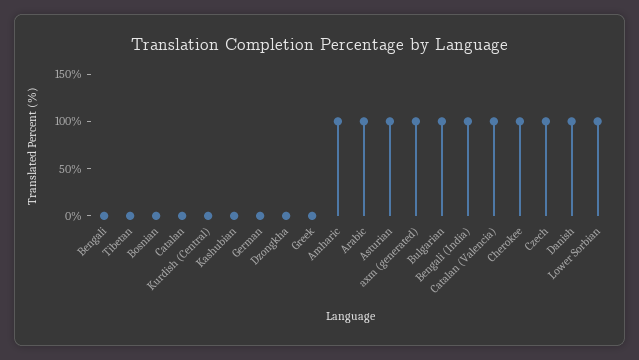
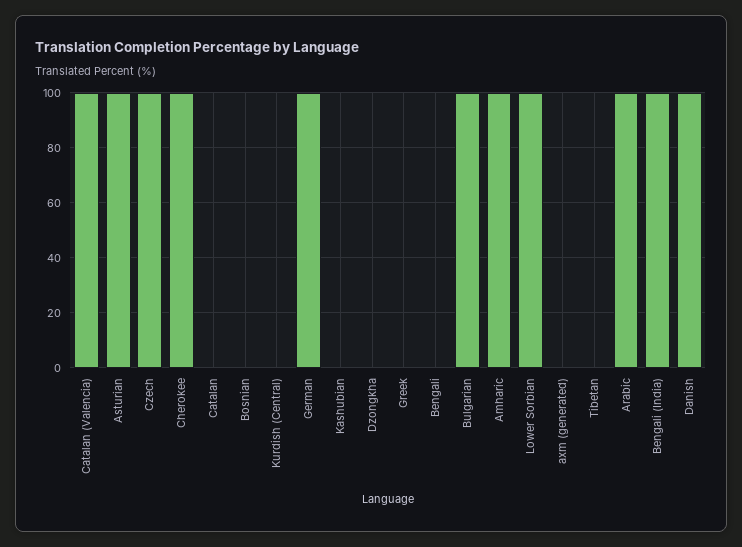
  {
    "Bengali": 0,
    "Tibetan": 0,
    "Bosnian": 0,
    "Catalan": 0,
    "Kurdish (Central)": 0,
    "Kashubian": 0,
-   "German": 0,
+   "German": 100,
    "Dzongkha": 0,
    "Greek": 0,
    "Amharic": 100,
    "Arabic": 100,
    "Asturian": 100,
-   "axm (generated)": 100,
+   "axm (generated)": 0,
    "Bulgarian": 100,
    "Bengali (India)": 100,
    "Catalan (Valencia)": 100,
    "Cherokee": 100,
    "Czech": 100,
    "Danish": 100,
    "Lower Sorbian": 100
  }

